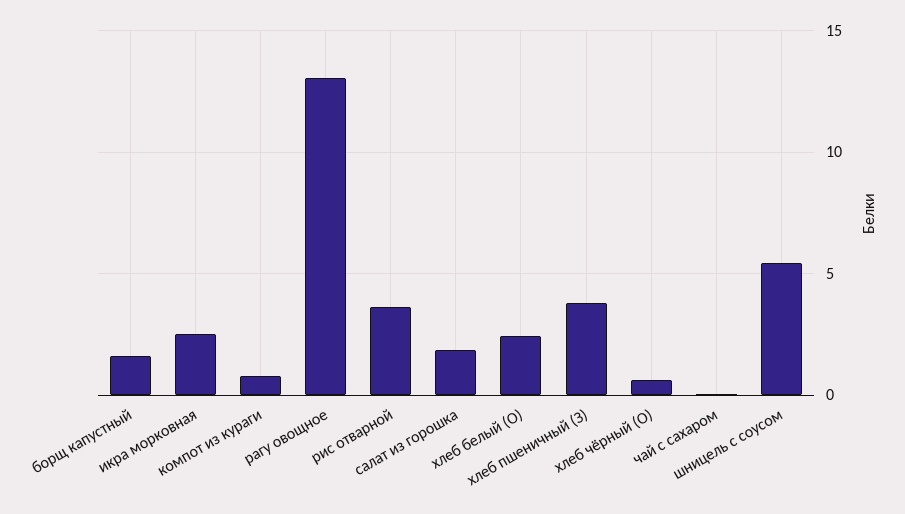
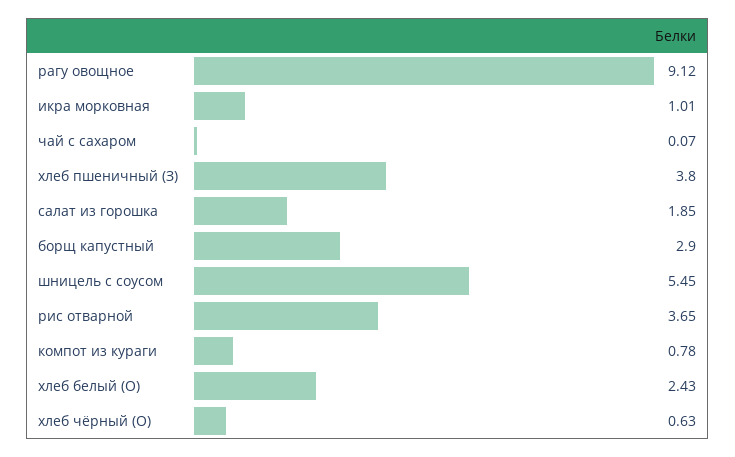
  {
-   "борщ капустный": 1.5,
+   "борщ капустный": 2.9,
-   "икра морковная": 2.5,
+   "икра морковная": 1.01,
    "компот из кураги": 0.78,
-   "рагу овощное": 13,
+   "рагу овощное": 9.12,
    "рис отварной": 3.65,
    "салат из горошка": 1.85,
    "хлеб белый (О)": 2.43,
    "хлеб пшеничный (З)": 3.8,
    "хлеб чёрный (О)": 0.63,
    "чай с сахаром": 0.07,
    "шницель с соусом": 5.45
  }

